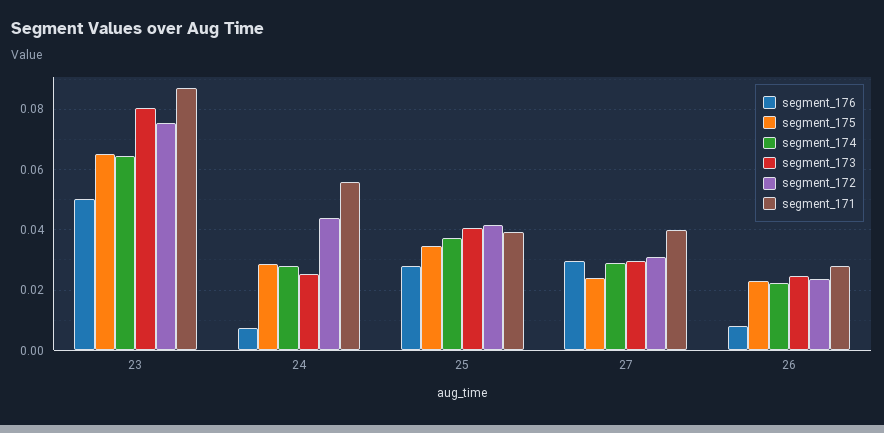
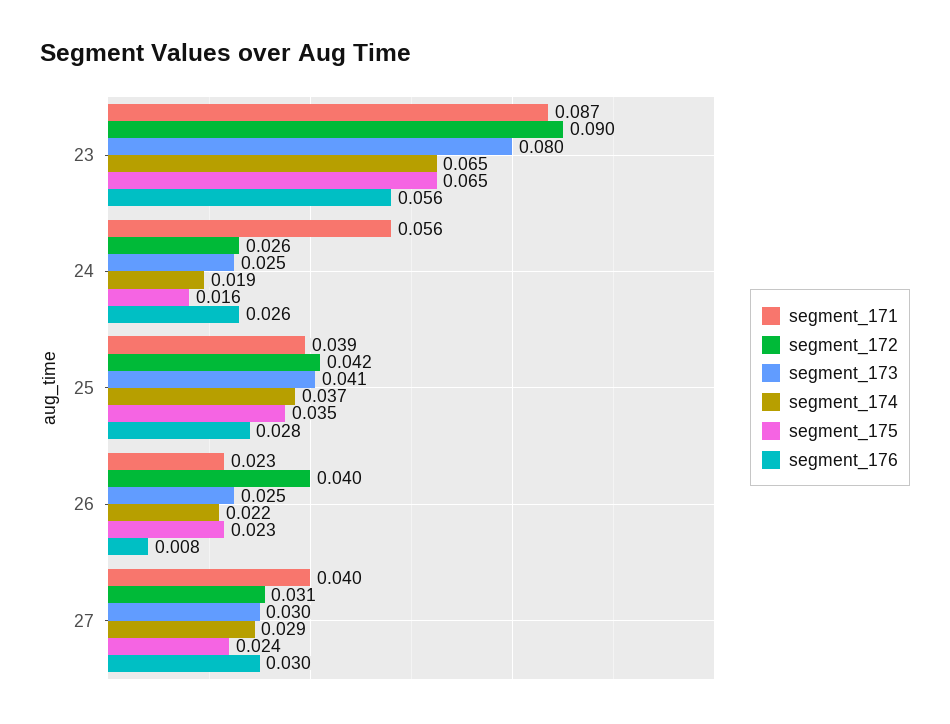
  {
    "segment_176": {
-     "23": 0.05,
+     "23": 0.056,
-     "24": 0.008,
+     "24": 0.026,
      "25": 0.028,
      "27": 0.03,
      "26": 0.008
    },
    "segment_175": {
      "23": 0.065,
-     "24": 0.028,
+     "24": 0.016,
      "25": 0.035,
      "27": 0.024,
      "26": 0.023
    },
    "segment_174": {
      "23": 0.065,
-     "24": 0.028,
+     "24": 0.019,
      "25": 0.037,
      "27": 0.029,
      "26": 0.022
    },
    "segment_173": {
      "23": 0.08,
      "24": 0.025,
      "25": 0.041,
      "27": 0.03,
      "26": 0.025
    },
    "segment_172": {
-     "23": 0.076,
+     "23": 0.09,
-     "24": 0.044,
+     "24": 0.026,
      "25": 0.042,
      "27": 0.031,
-     "26": 0.024
+     "26": 0.04
    },
    "segment_171": {
      "23": 0.087,
      "24": 0.056,
      "25": 0.039,
      "27": 0.04,
-     "26": 0.028
+     "26": 0.023
    }
  }

